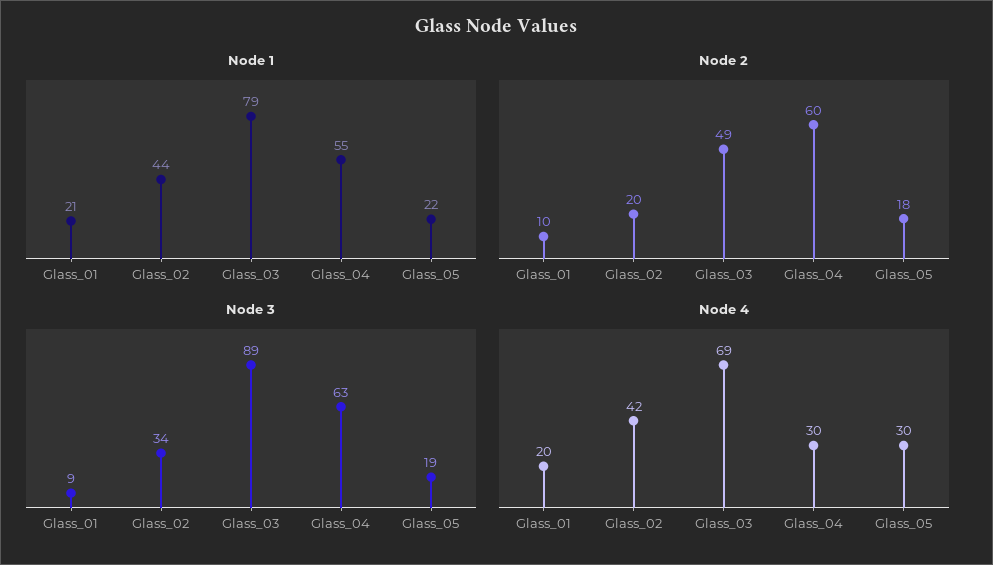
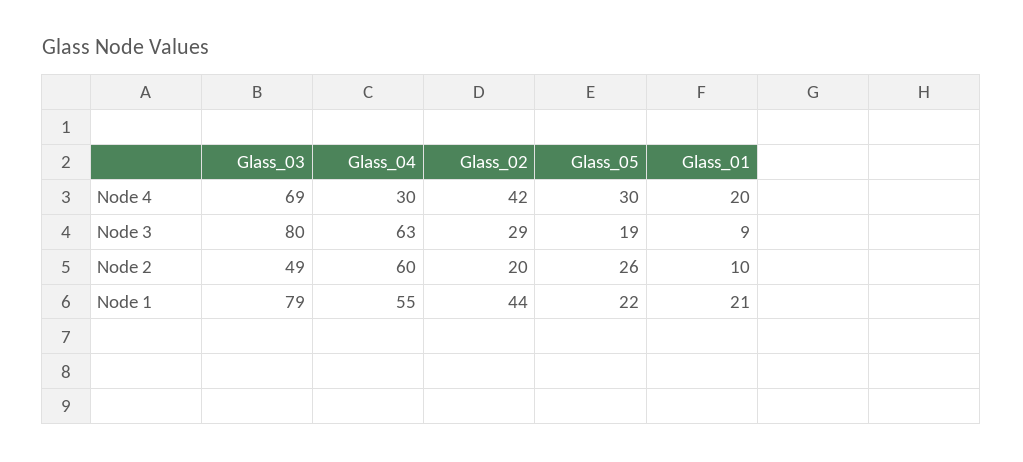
  {
    "Node 1": {
      "Glass_01": 21,
      "Glass_02": 44,
      "Glass_03": 79,
      "Glass_04": 55,
      "Glass_05": 22
    },
    "Node 2": {
      "Glass_01": 10,
      "Glass_02": 20,
      "Glass_03": 49,
      "Glass_04": 60,
-     "Glass_05": 18
+     "Glass_05": 26
    },
    "Node 3": {
      "Glass_01": 9,
-     "Glass_02": 34,
+     "Glass_02": 29,
-     "Glass_03": 89,
+     "Glass_03": 80,
      "Glass_04": 63,
      "Glass_05": 19
    },
    "Node 4": {
      "Glass_01": 20,
      "Glass_02": 42,
      "Glass_03": 69,
      "Glass_04": 30,
      "Glass_05": 30
    }
  }

